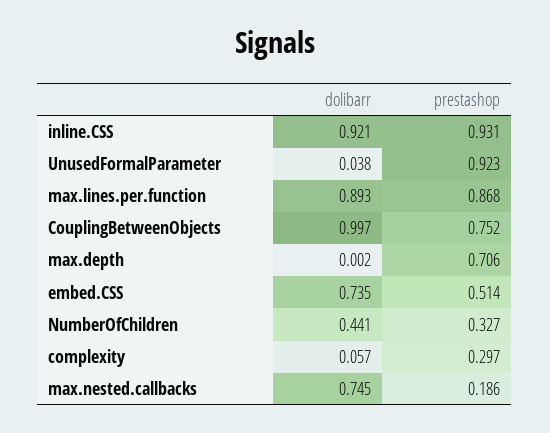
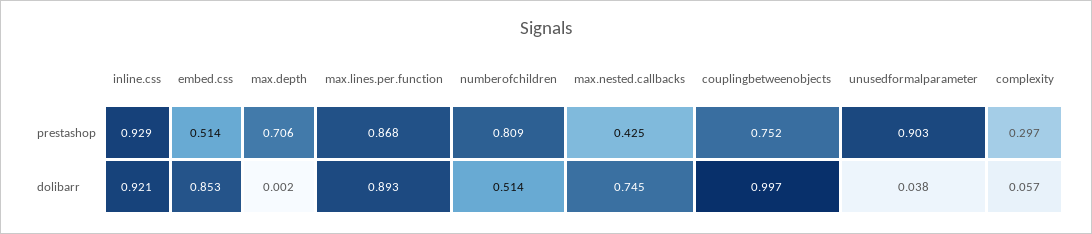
  {
    "dolibarr": {
      "inline.CSS": 0.921,
      "UnusedFormalParameter": 0.038,
      "max.lines.per.function": 0.893,
      "CouplingBetweenObjects": 0.997,
      "max.depth": 0.002,
-     "embed.CSS": 0.735,
+     "embed.CSS": 0.853,
-     "NumberOfChildren": 0.441,
+     "NumberOfChildren": 0.514,
      "complexity": 0.057,
      "max.nested.callbacks": 0.745
    },
    "prestashop": {
-     "inline.CSS": 0.931,
+     "inline.CSS": 0.929,
-     "UnusedFormalParameter": 0.923,
+     "UnusedFormalParameter": 0.903,
      "max.lines.per.function": 0.868,
      "CouplingBetweenObjects": 0.752,
      "max.depth": 0.706,
      "embed.CSS": 0.514,
-     "NumberOfChildren": 0.327,
+     "NumberOfChildren": 0.809,
      "complexity": 0.297,
-     "max.nested.callbacks": 0.186
+     "max.nested.callbacks": 0.425
    }
  }

